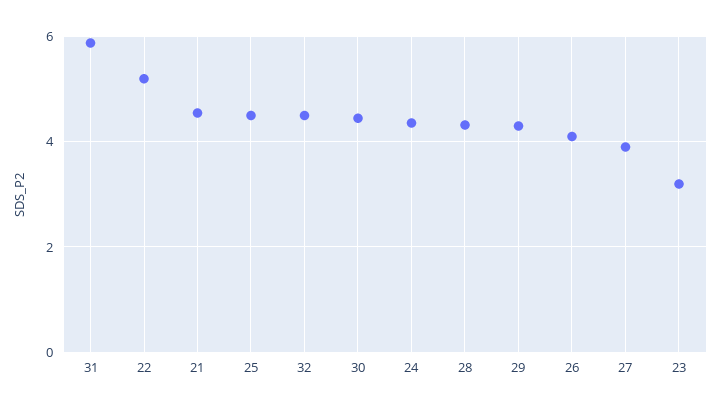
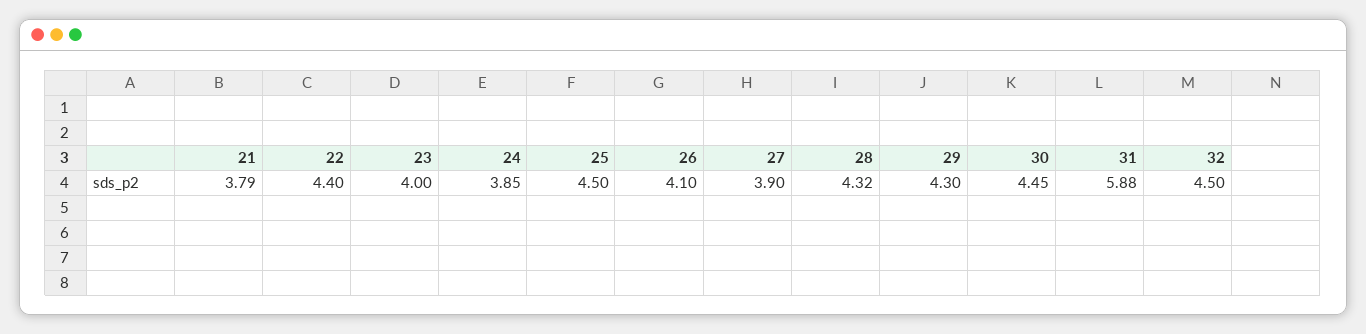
  {
    "31": 5.88,
-   "22": 5.2,
+   "22": 4.4,
-   "21": 4.6,
+   "21": 3.79,
    "25": 4.5,
    "32": 4.5,
    "30": 4.45,
-   "24": 4.4,
+   "24": 3.85,
    "28": 4.32,
    "29": 4.3,
    "26": 4.1,
    "27": 3.9,
-   "23": 3.2
+   "23": 4
  }

